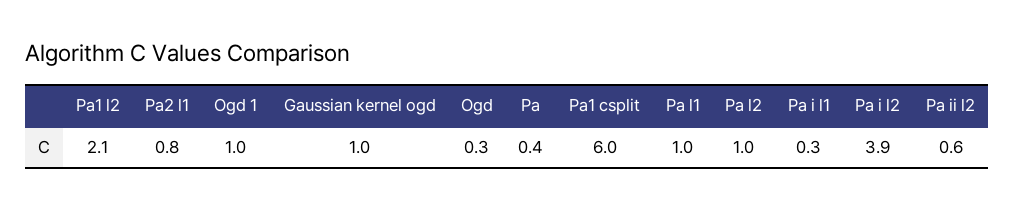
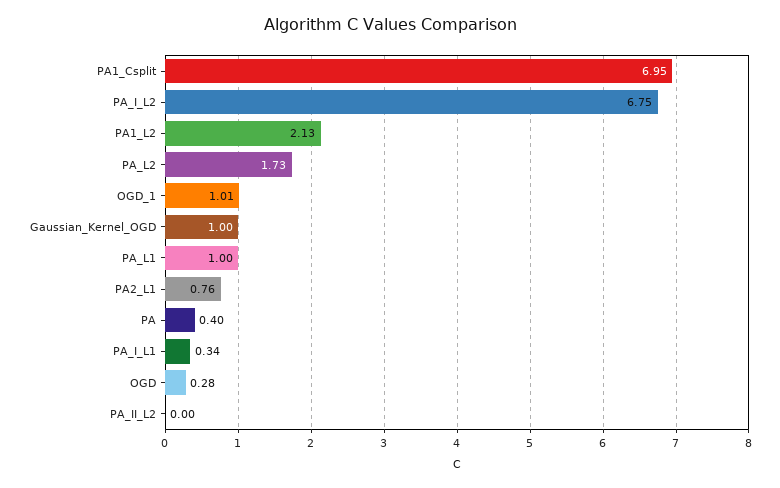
  {
    "Pa1 l2": 2.13,
    "Pa2 l1": 0.76,
    "Ogd 1": 1.01,
    "Gaussian kernel ogd": 1,
    "Ogd": 0.28,
    "Pa": 0.4,
-   "Pa1 csplit": 6,
+   "Pa1 csplit": 6.95,
    "Pa l1": 1,
-   "Pa l2": 1,
+   "Pa l2": 1.73,
    "Pa i l1": 0.34,
-   "Pa i l2": 3.9,
+   "Pa i l2": 6.75,
-   "Pa ii l2": 0.6
+   "Pa ii l2": 0
  }

